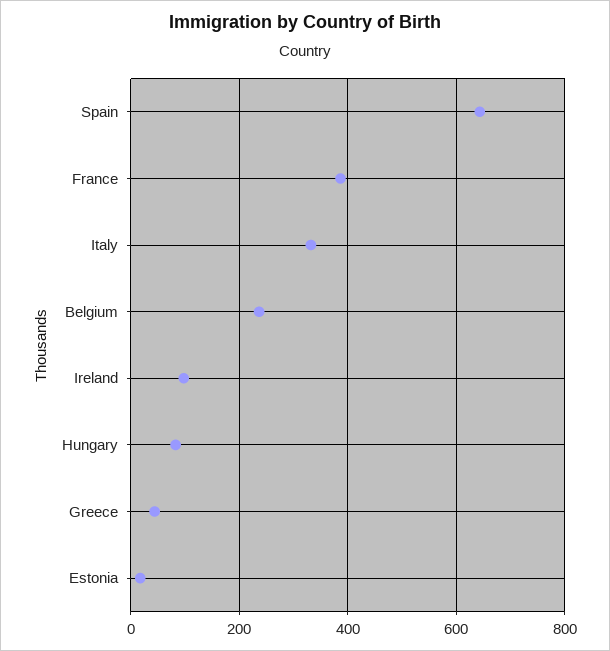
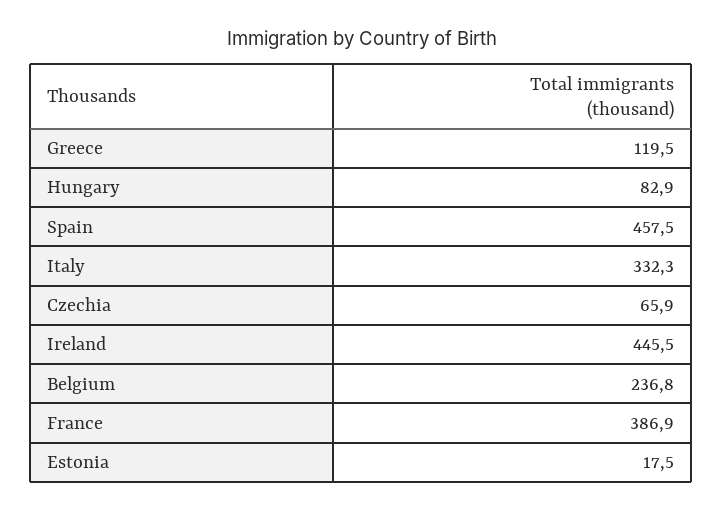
  {
-   "Spain": 640,
+   "Spain": 457.5,
    "France": 386.9,
    "Italy": 332.3,
    "Belgium": 236.8,
-   "Ireland": 100,
+   "Ireland": 445.5,
    "Hungary": 82.9,
-   "Greece": 40,
+   "Greece": 119.5,
-   "Estonia": 17.5
+   "Estonia": 17.5,
+   "Czechia": 65.9
  }

